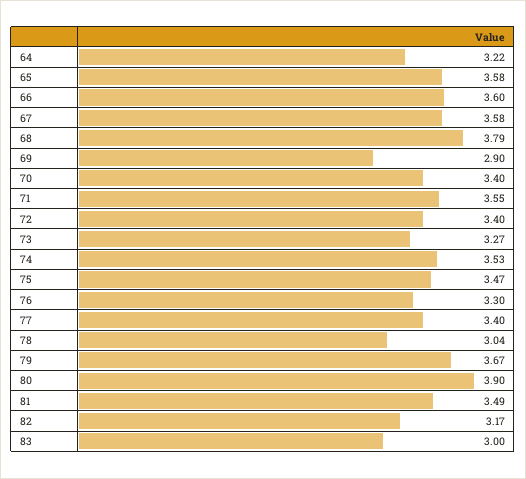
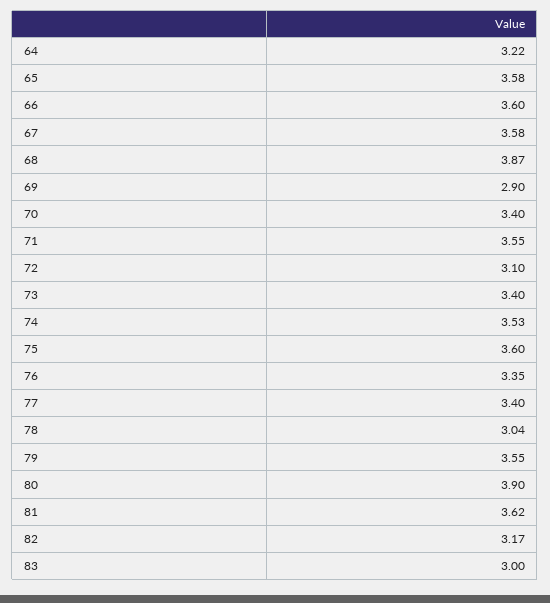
  {
    "64": 3.22,
    "65": 3.58,
    "66": 3.6,
    "67": 3.58,
-   "68": 3.79,
+   "68": 3.87,
    "69": 2.9,
    "70": 3.4,
    "71": 3.55,
-   "72": 3.4,
+   "72": 3.1,
-   "73": 3.27,
+   "73": 3.4,
    "74": 3.53,
-   "75": 3.47,
+   "75": 3.6,
-   "76": 3.3,
+   "76": 3.35,
    "77": 3.4,
    "78": 3.04,
-   "79": 3.67,
+   "79": 3.55,
    "80": 3.9,
-   "81": 3.49,
+   "81": 3.62,
    "82": 3.17,
    "83": 3
  }

